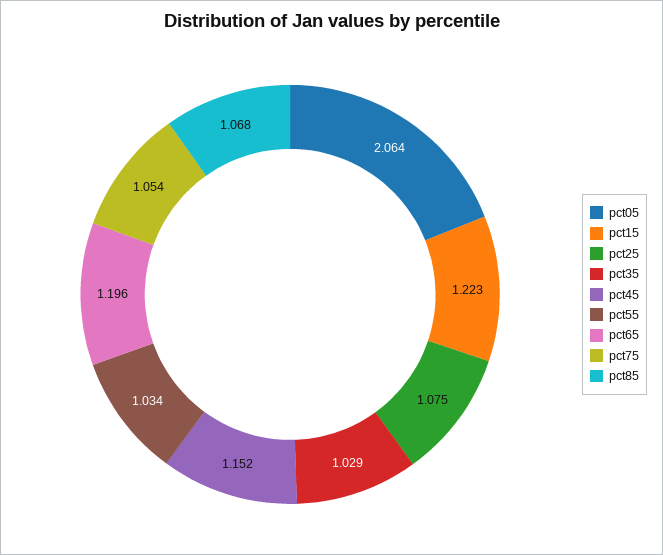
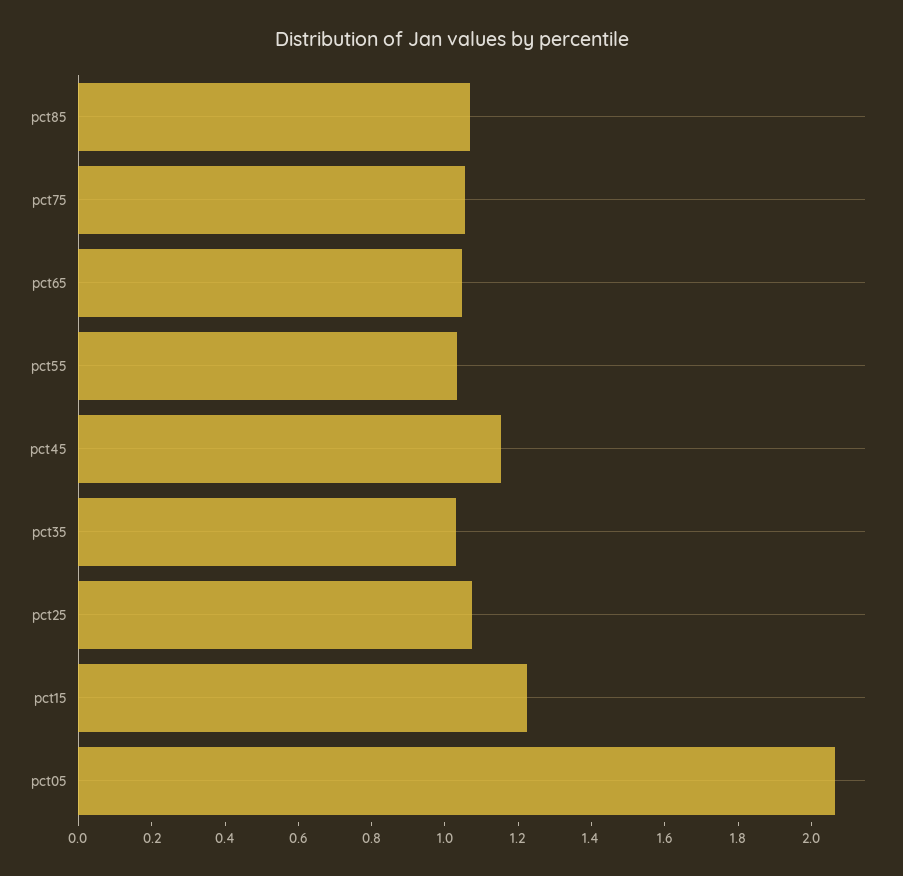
  {
    "pct05": 2.064,
    "pct15": 1.223,
    "pct25": 1.075,
    "pct35": 1.029,
    "pct45": 1.152,
    "pct55": 1.034,
-   "pct65": 1.196,
+   "pct65": 1.05,
    "pct75": 1.054,
    "pct85": 1.068
  }

